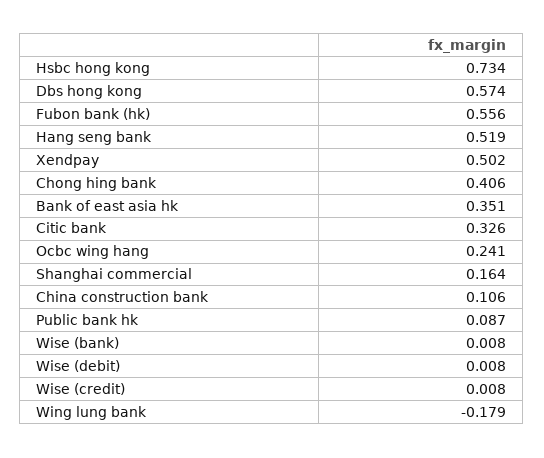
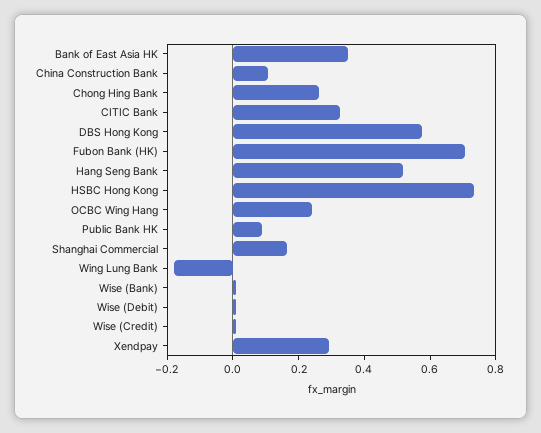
  {
    "Hsbc hong kong": 0.734,
    "Dbs hong kong": 0.574,
-   "Fubon bank (hk)": 0.556,
+   "Fubon bank (hk)": 0.7,
    "Hang seng bank": 0.519,
-   "Xendpay": 0.502,
+   "Xendpay": 0.3,
-   "Chong hing bank": 0.406,
+   "Chong hing bank": 0.25,
    "Bank of east asia hk": 0.351,
    "Citic bank": 0.326,
    "Ocbc wing hang": 0.241,
    "Shanghai commercial": 0.164,
    "China construction bank": 0.106,
    "Public bank hk": 0.087,
    "Wise (bank)": 0.008,
    "Wise (debit)": 0.008,
    "Wise (credit)": 0.008,
    "Wing lung bank": -0.179
  }

